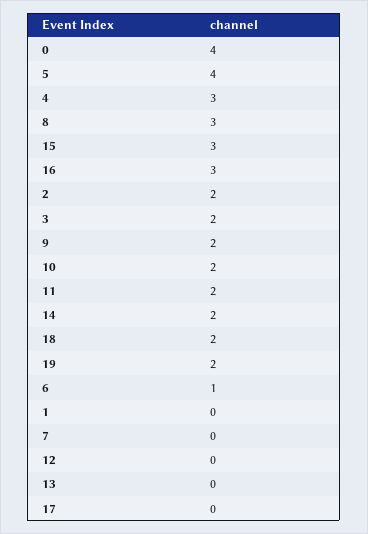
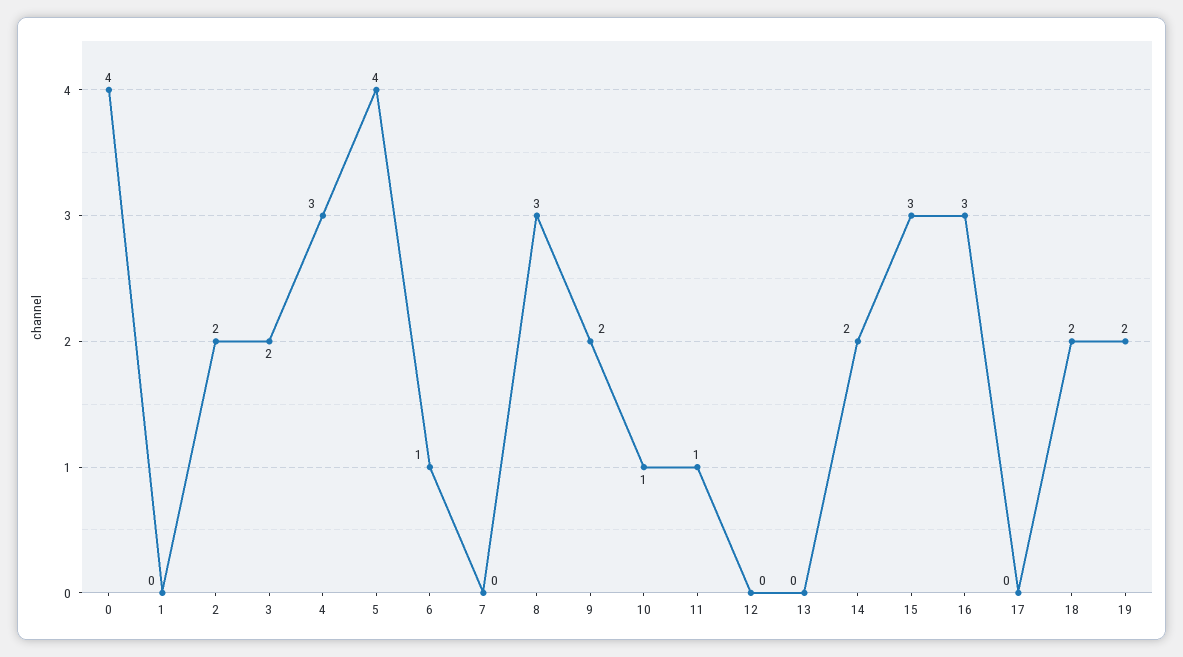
  {
    "0": 4,
    "5": 4,
    "4": 3,
    "8": 3,
    "15": 3,
    "16": 3,
    "2": 2,
    "3": 2,
    "9": 2,
-   "10": 2,
+   "10": 1,
-   "11": 2,
+   "11": 1,
    "14": 2,
    "18": 2,
    "19": 2,
    "6": 1,
    "1": 0,
    "7": 0,
    "12": 0,
    "13": 0,
    "17": 0
  }

